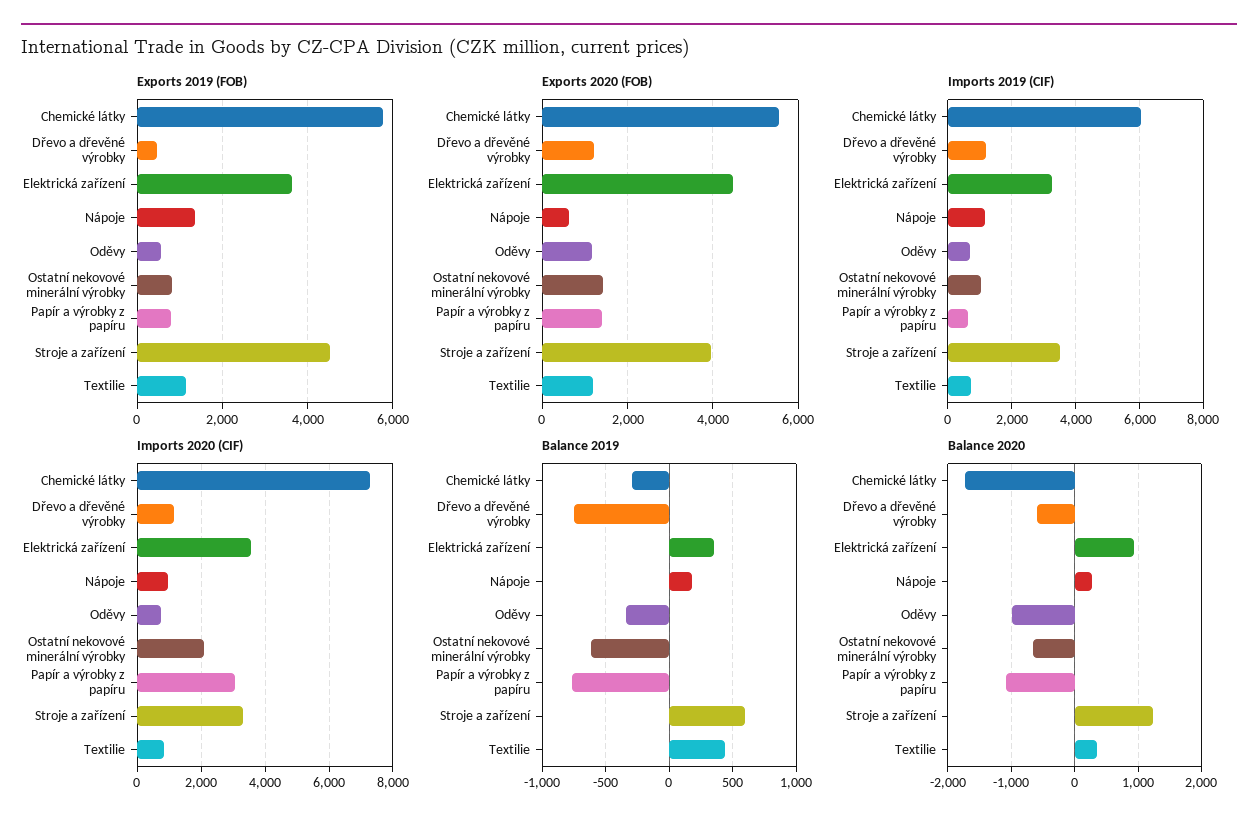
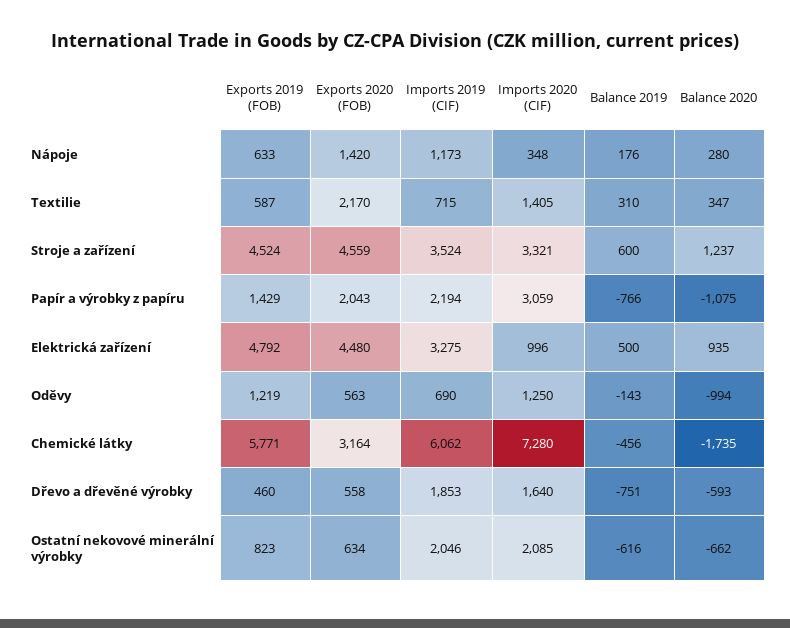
  {
    "Exports 2019 (FOB)": {
      "Chemické látky": 5771,
      "Dřevo a dřevěné výrobky": 460,
-     "Elektrická zařízení": 3600,
+     "Elektrická zařízení": 4792,
-     "Nápoje": 1400,
+     "Nápoje": 633,
-     "Oděvy": 600,
+     "Oděvy": 1219,
      "Ostatní nekovové minerální výrobky": 823,
-     "Papír a výrobky z papíru": 800,
+     "Papír a výrobky z papíru": 1429,
      "Stroje a zařízení": 4524,
-     "Textilie": 1200
+     "Textilie": 587
    },
    "Exports 2020 (FOB)": {
-     "Chemické látky": 5600,
+     "Chemické látky": 3164,
-     "Dřevo a dřevěné výrobky": 1200,
+     "Dřevo a dřevěné výrobky": 558,
      "Elektrická zařízení": 4480,
-     "Nápoje": 600,
+     "Nápoje": 1420,
-     "Oděvy": 1200,
+     "Oděvy": 563,
-     "Ostatní nekovové minerální výrobky": 1400,
+     "Ostatní nekovové minerální výrobky": 634,
-     "Papír a výrobky z papíru": 1400,
+     "Papír a výrobky z papíru": 2043,
-     "Stroje a zařízení": 4000,
+     "Stroje a zařízení": 4559,
-     "Textilie": 1200
+     "Textilie": 2170
    },
    "Imports 2019 (CIF)": {
      "Chemické látky": 6062,
-     "Dřevo a dřevěné výrobky": 1200,
+     "Dřevo a dřevěné výrobky": 1853,
      "Elektrická zařízení": 3275,
      "Nápoje": 1173,
      "Oděvy": 690,
-     "Ostatní nekovové minerální výrobky": 1000,
+     "Ostatní nekovové minerální výrobky": 2046,
-     "Papír a výrobky z papíru": 600,
+     "Papír a výrobky z papíru": 2194,
      "Stroje a zařízení": 3524,
      "Textilie": 715
    },
    "Imports 2020 (CIF)": {
      "Chemické látky": 7280,
-     "Dřevo a dřevěné výrobky": 1200,
+     "Dřevo a dřevěné výrobky": 1640,
-     "Elektrická zařízení": 3600,
+     "Elektrická zařízení": 996,
-     "Nápoje": 1000,
+     "Nápoje": 348,
-     "Oděvy": 800,
+     "Oděvy": 1250,
      "Ostatní nekovové minerální výrobky": 2085,
      "Papír a výrobky z papíru": 3059,
      "Stroje a zařízení": 3321,
-     "Textilie": 800
+     "Textilie": 1405
    },
    "Balance 2019": {
-     "Chemické látky": -300,
+     "Chemické látky": -456,
      "Dřevo a dřevěné výrobky": -751,
-     "Elektrická zařízení": 350,
+     "Elektrická zařízení": 500,
      "Nápoje": 176,
-     "Oděvy": -350,
+     "Oděvy": -143,
      "Ostatní nekovové minerální výrobky": -616,
      "Papír a výrobky z papíru": -766,
      "Stroje a zařízení": 600,
-     "Textilie": 450
+     "Textilie": 310
    },
    "Balance 2020": {
      "Chemické látky": -1735,
      "Dřevo a dřevěné výrobky": -593,
      "Elektrická zařízení": 935,
      "Nápoje": 280,
      "Oděvy": -994,
      "Ostatní nekovové minerální výrobky": -662,
      "Papír a výrobky z papíru": -1075,
      "Stroje a zařízení": 1237,
      "Textilie": 347
    }
  }

